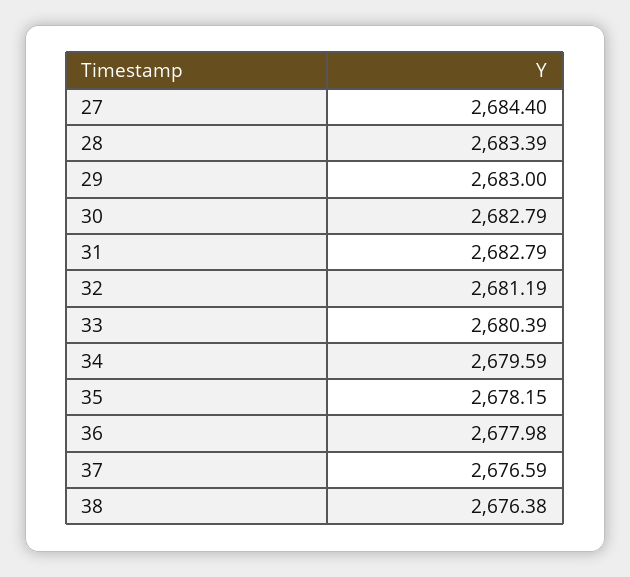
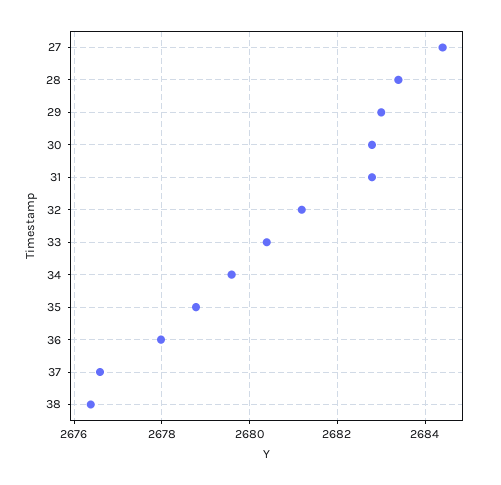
  {
    "27": 2684.4,
    "28": 2683.39,
    "29": 2683,
    "30": 2682.79,
    "31": 2682.79,
    "32": 2681.19,
    "33": 2680.39,
    "34": 2679.59,
-   "35": 2678.15,
+   "35": 2678.8,
    "36": 2677.98,
    "37": 2676.59,
    "38": 2676.38
  }

